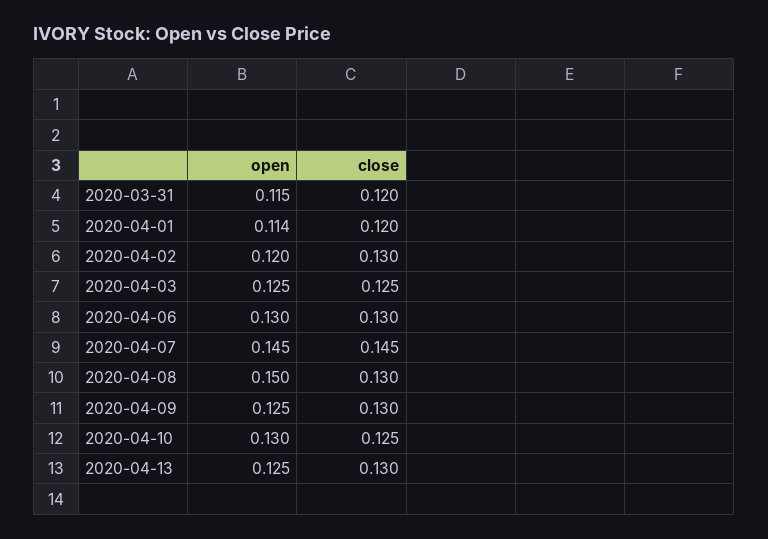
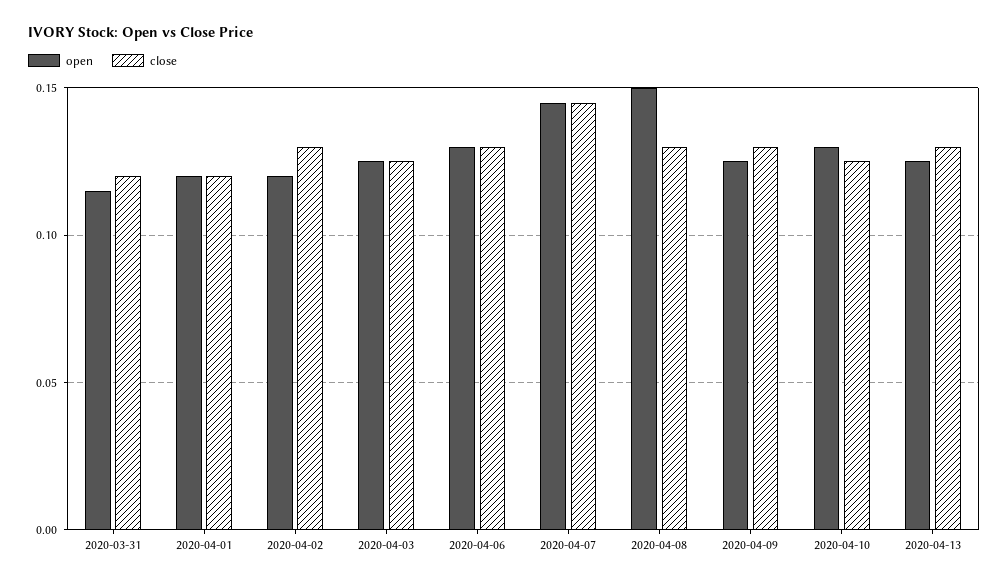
  {
    "open": {
      "2020-03-31": 0.115,
-     "2020-04-01": 0.114,
+     "2020-04-01": 0.12,
      "2020-04-02": 0.12,
      "2020-04-03": 0.125,
      "2020-04-06": 0.13,
      "2020-04-07": 0.145,
      "2020-04-08": 0.15,
      "2020-04-09": 0.125,
      "2020-04-10": 0.13,
      "2020-04-13": 0.125
    },
    "close": {
      "2020-03-31": 0.12,
      "2020-04-01": 0.12,
      "2020-04-02": 0.13,
      "2020-04-03": 0.125,
      "2020-04-06": 0.13,
      "2020-04-07": 0.145,
      "2020-04-08": 0.13,
      "2020-04-09": 0.13,
      "2020-04-10": 0.125,
      "2020-04-13": 0.13
    }
  }

